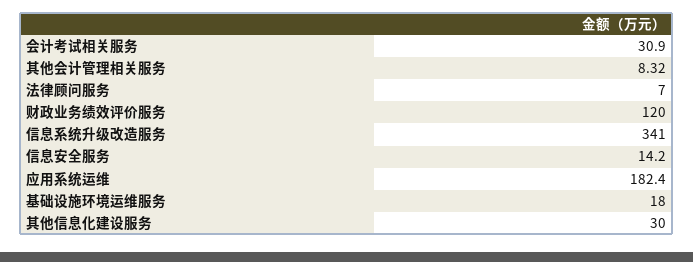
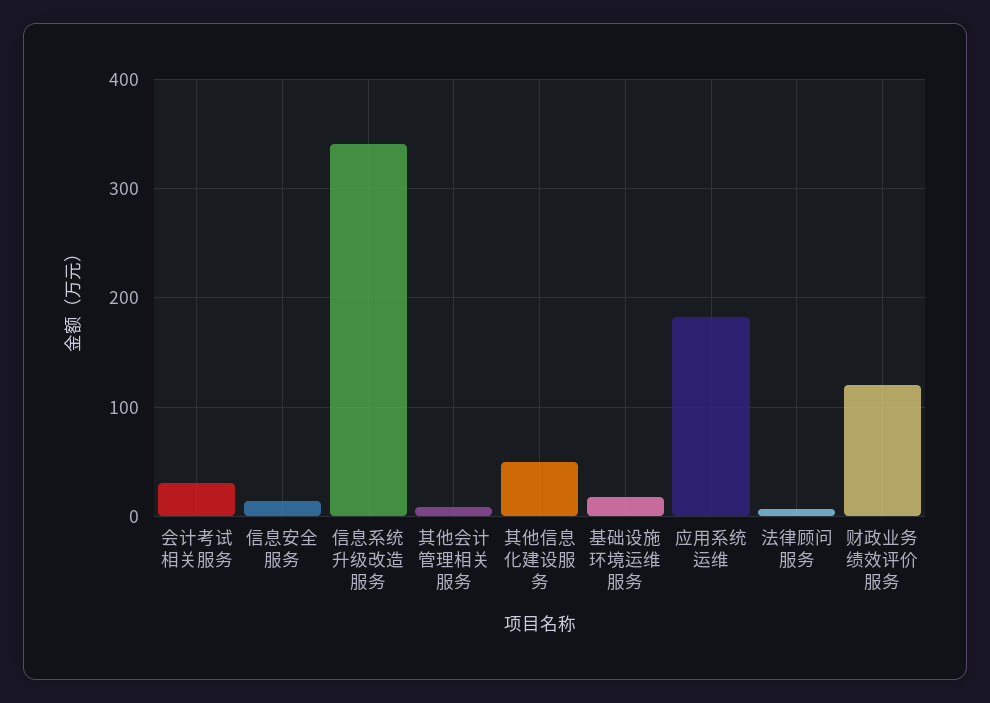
  {
    "会计考试相关服务": 30.9,
    "其他会计管理相关服务": 8.32,
    "法律顾问服务": 7,
    "财政业务绩效评价服务": 120,
    "信息系统升级改造服务": 341,
    "信息安全服务": 14.2,
    "应用系统运维": 182.4,
    "基础设施环境运维服务": 18,
-   "其他信息化建设服务": 30
+   "其他信息化建设服务": 50
  }

